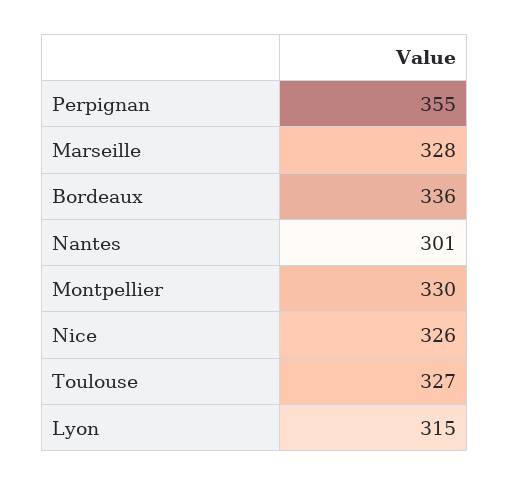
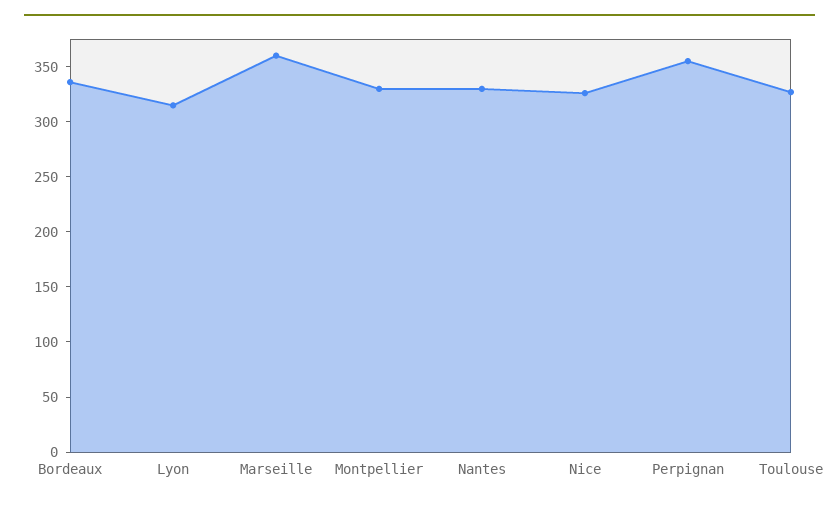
  {
    "Perpignan": 355,
-   "Marseille": 328,
+   "Marseille": 360,
    "Bordeaux": 336,
-   "Nantes": 301,
+   "Nantes": 330,
    "Montpellier": 330,
    "Nice": 326,
    "Toulouse": 327,
    "Lyon": 315
  }

